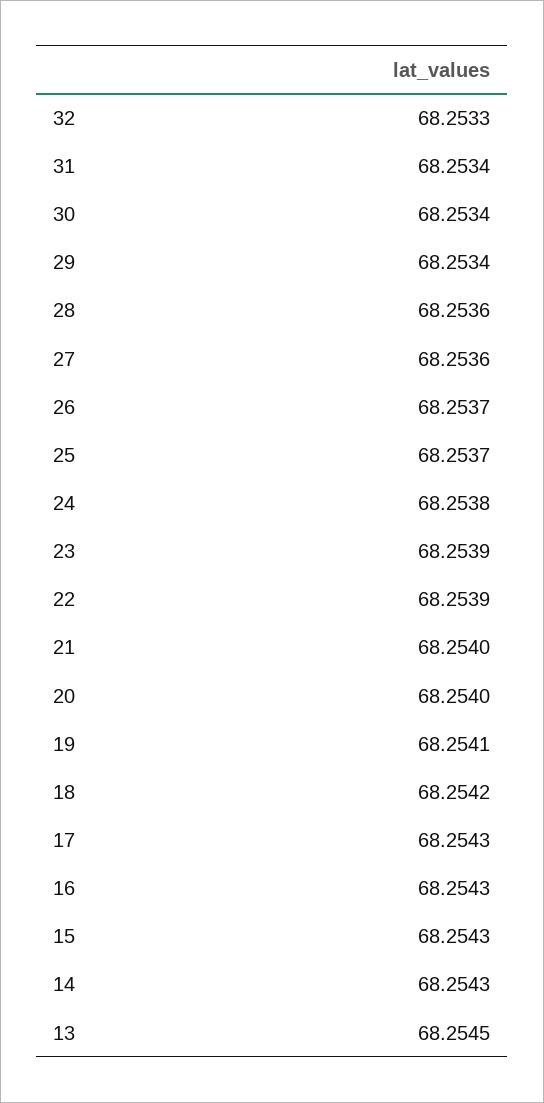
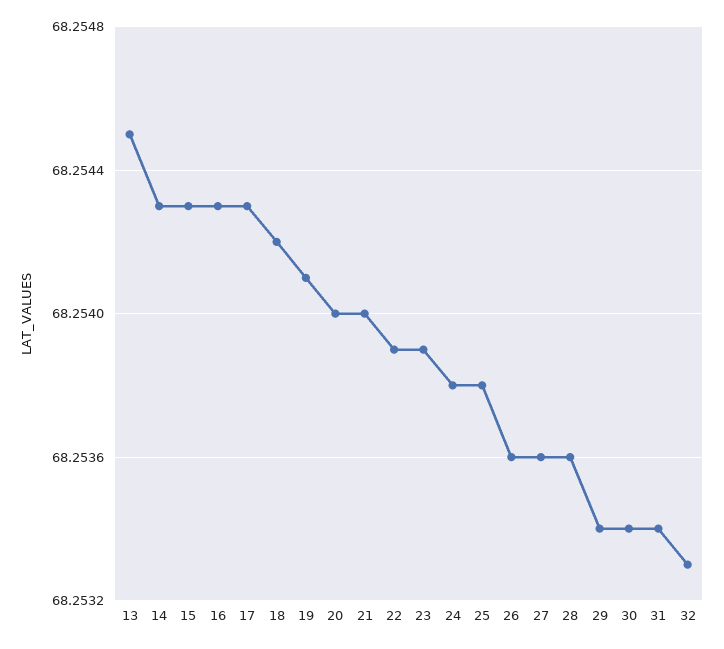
  {
    "32": 68.2533,
    "31": 68.2534,
    "30": 68.2534,
    "29": 68.2534,
    "28": 68.2536,
    "27": 68.2536,
-   "26": 68.2537,
+   "26": 68.2536,
-   "25": 68.2537,
+   "25": 68.2538,
    "24": 68.2538,
    "23": 68.2539,
    "22": 68.2539,
    "21": 68.254,
    "20": 68.254,
    "19": 68.2541,
    "18": 68.2542,
    "17": 68.2543,
    "16": 68.2543,
    "15": 68.2543,
    "14": 68.2543,
    "13": 68.2545
  }

